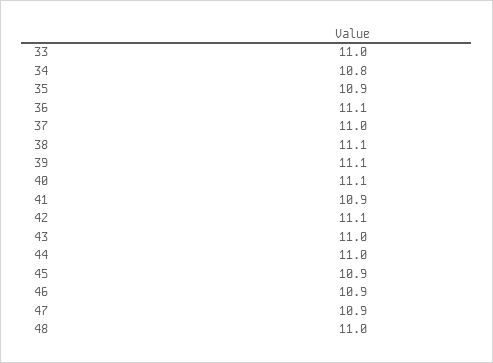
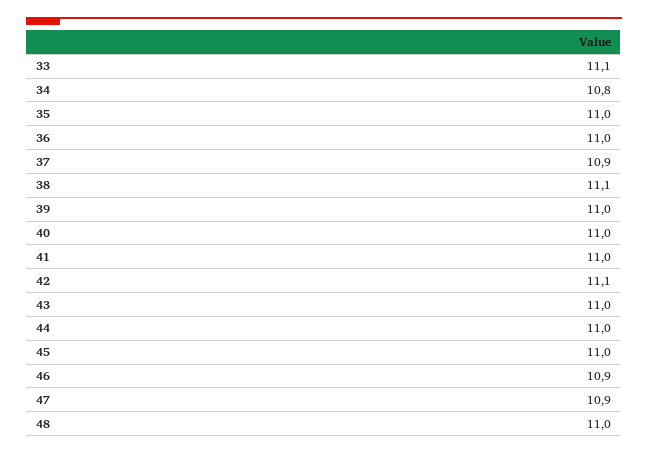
  {
-   "33": 11,
+   "33": 11.1,
    "34": 10.8,
-   "35": 10.9,
+   "35": 11,
-   "36": 11.1,
+   "36": 11,
-   "37": 11,
+   "37": 10.9,
    "38": 11.1,
-   "39": 11.1,
+   "39": 11,
-   "40": 11.1,
+   "40": 11,
-   "41": 10.9,
+   "41": 11,
    "42": 11.1,
    "43": 11,
    "44": 11,
-   "45": 10.9,
+   "45": 11,
    "46": 10.9,
    "47": 10.9,
    "48": 11
  }

